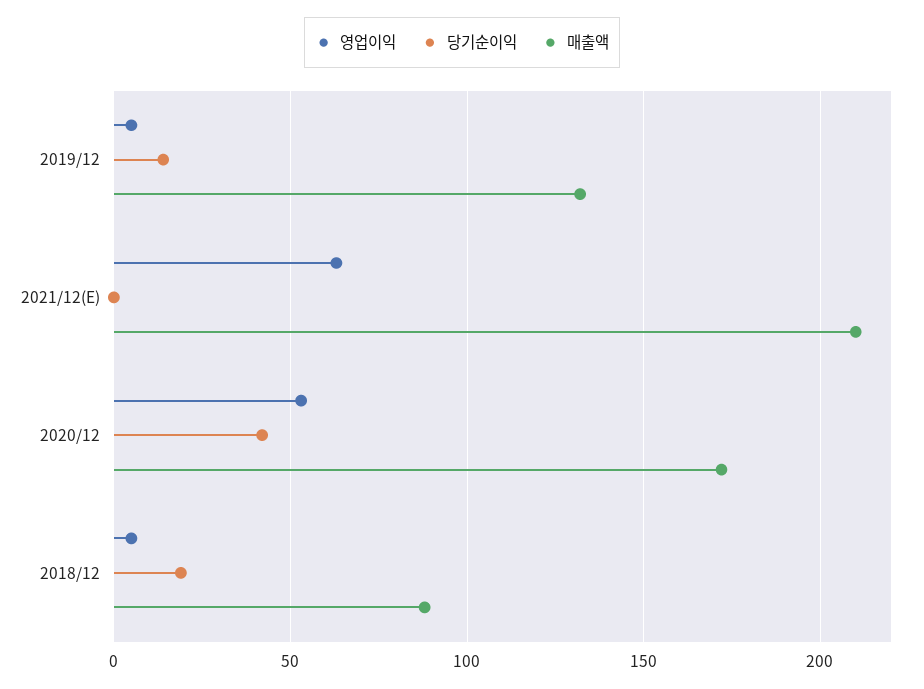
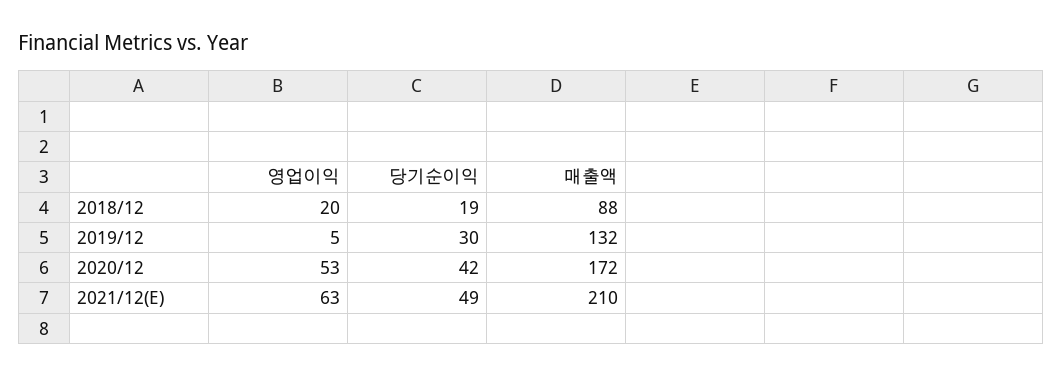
  {
    "영업이익": {
      "2019/12": 5,
      "2021/12(E)": 63,
      "2020/12": 53,
-     "2018/12": 5
+     "2018/12": 20
    },
    "당기순이익": {
-     "2019/12": 15,
+     "2019/12": 30,
-     "2021/12(E)": 0,
+     "2021/12(E)": 49,
      "2020/12": 42,
      "2018/12": 19
    },
    "매출액": {
      "2019/12": 132,
      "2021/12(E)": 210,
      "2020/12": 172,
      "2018/12": 88
    }
  }

